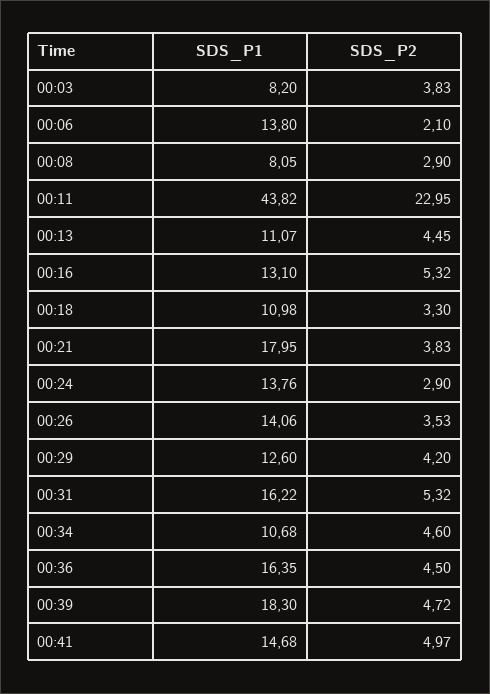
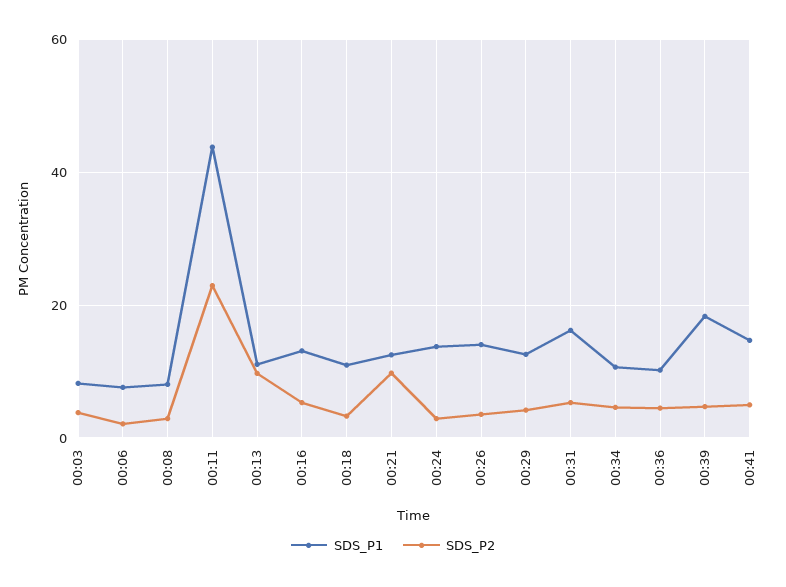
  {
    "SDS_P1": {
      "00:03": 8.2,
-     "00:06": 13.8,
+     "00:06": 8,
      "00:08": 8.05,
      "00:11": 43.82,
      "00:13": 11.07,
      "00:16": 13.1,
      "00:18": 10.98,
-     "00:21": 17.95,
+     "00:21": 12,
      "00:24": 13.76,
      "00:26": 14.06,
      "00:29": 12.6,
      "00:31": 16.22,
      "00:34": 10.68,
-     "00:36": 16.35,
+     "00:36": 10,
      "00:39": 18.3,
      "00:41": 14.68
    },
    "SDS_P2": {
      "00:03": 3.83,
      "00:06": 2.1,
      "00:08": 2.9,
      "00:11": 22.95,
-     "00:13": 4.45,
+     "00:13": 10,
      "00:16": 5.32,
      "00:18": 3.3,
-     "00:21": 3.83,
+     "00:21": 10,
      "00:24": 2.9,
      "00:26": 3.53,
      "00:29": 4.2,
      "00:31": 5.32,
      "00:34": 4.6,
      "00:36": 4.5,
      "00:39": 4.72,
      "00:41": 4.97
    }
  }

